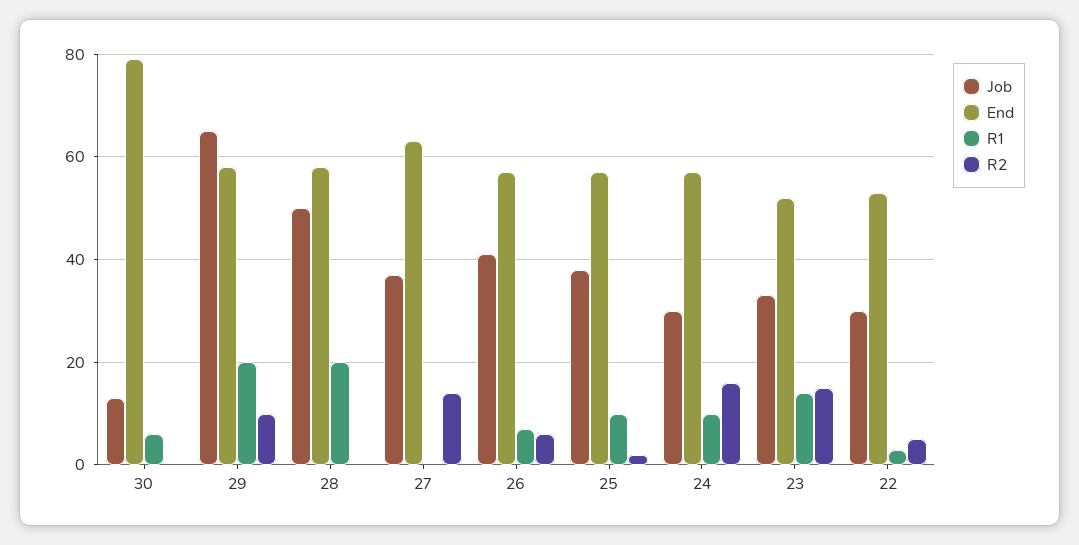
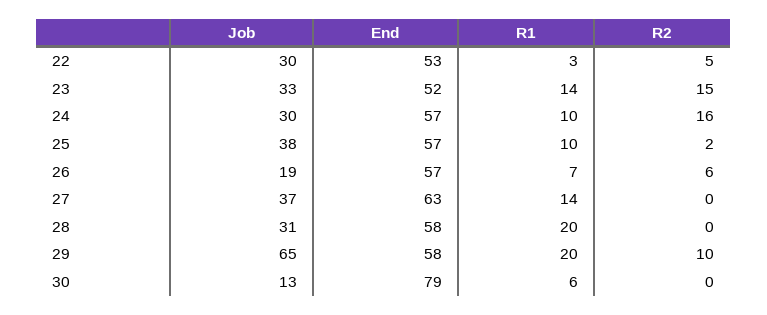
  {
    "Job": {
      "30": 13,
      "29": 65,
-     "28": 50,
+     "28": 31,
      "27": 37,
-     "26": 40,
+     "26": 19,
      "25": 38,
      "24": 30,
      "23": 33,
      "22": 30
    },
    "End": {
      "30": 79,
      "29": 58,
      "28": 58,
      "27": 63,
      "26": 57,
      "25": 57,
      "24": 57,
      "23": 52,
      "22": 53
    },
    "R1": {
      "30": 6,
      "29": 20,
      "28": 20,
-     "27": 0,
+     "27": 14,
      "26": 7,
      "25": 10,
      "24": 10,
      "23": 14,
      "22": 3
    },
    "R2": {
      "30": 0,
      "29": 10,
      "28": 0,
-     "27": 15,
+     "27": 0,
      "26": 6,
      "25": 2,
      "24": 16,
      "23": 15,
      "22": 5
    }
  }

